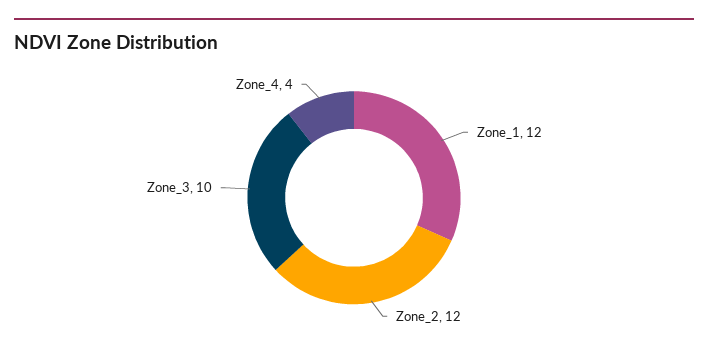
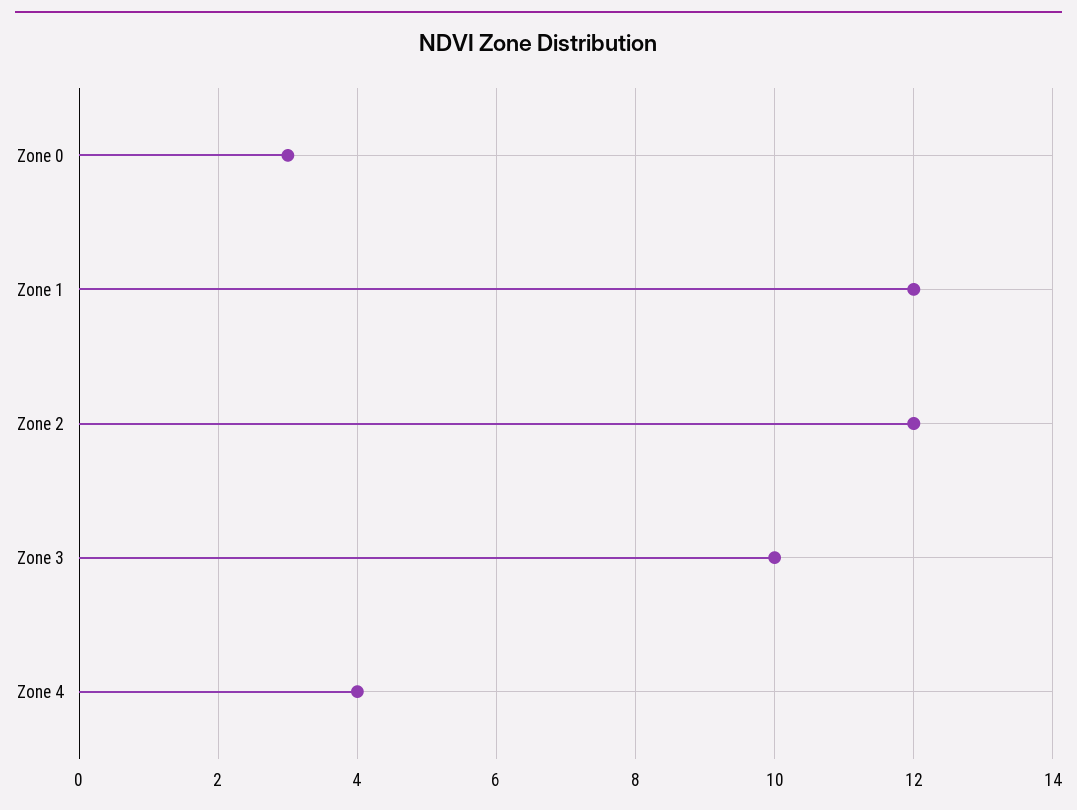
  {
    "Zone_1": 12,
    "Zone_2": 12,
    "Zone_3": 10,
-   "Zone_4": 4
+   "Zone_4": 4,
+   "Zone 0": 3
  }

